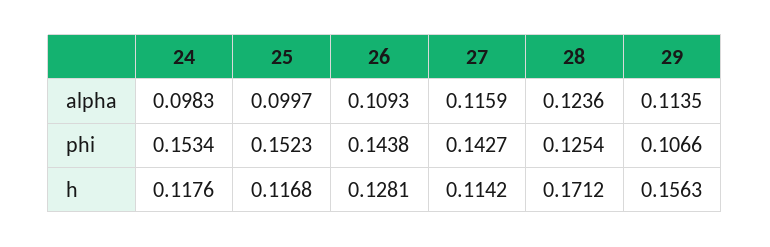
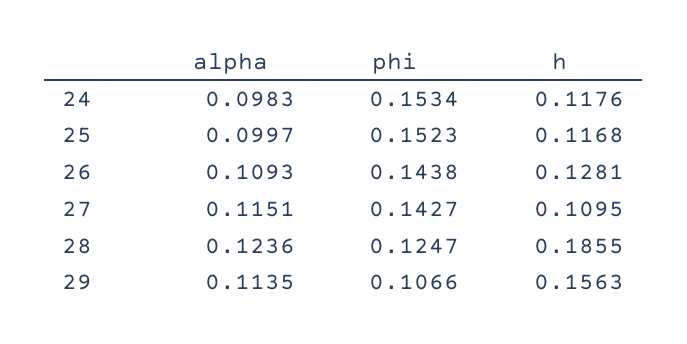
  {
    "24": {
      "alpha": 0.0983,
      "phi": 0.1534,
      "h": 0.1176
    },
    "25": {
      "alpha": 0.0997,
      "phi": 0.1523,
      "h": 0.1168
    },
    "26": {
      "alpha": 0.1093,
      "phi": 0.1438,
      "h": 0.1281
    },
    "27": {
-     "alpha": 0.1159,
+     "alpha": 0.1151,
      "phi": 0.1427,
-     "h": 0.1142
+     "h": 0.1095
    },
    "28": {
      "alpha": 0.1236,
-     "phi": 0.1254,
+     "phi": 0.1247,
-     "h": 0.1712
+     "h": 0.1855
    },
    "29": {
      "alpha": 0.1135,
      "phi": 0.1066,
      "h": 0.1563
    }
  }

